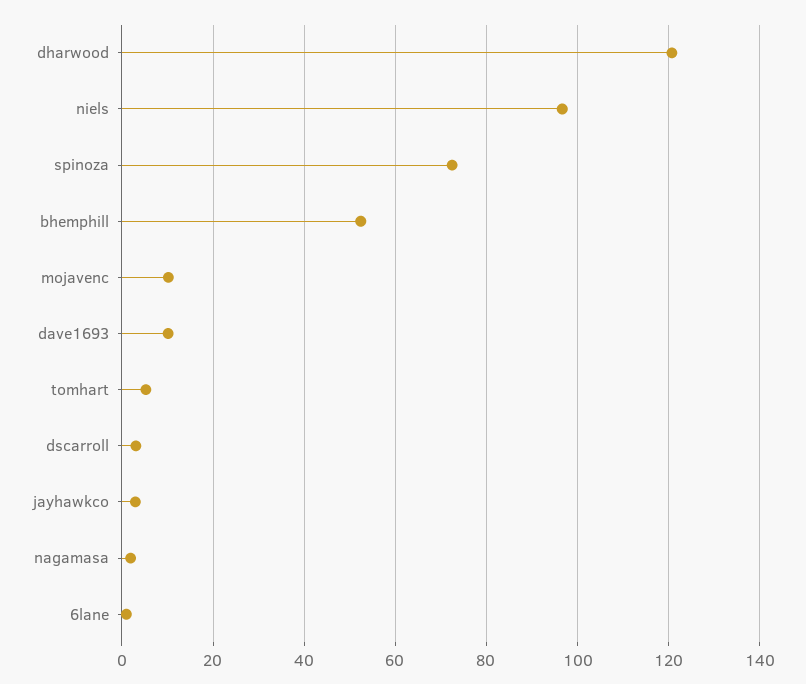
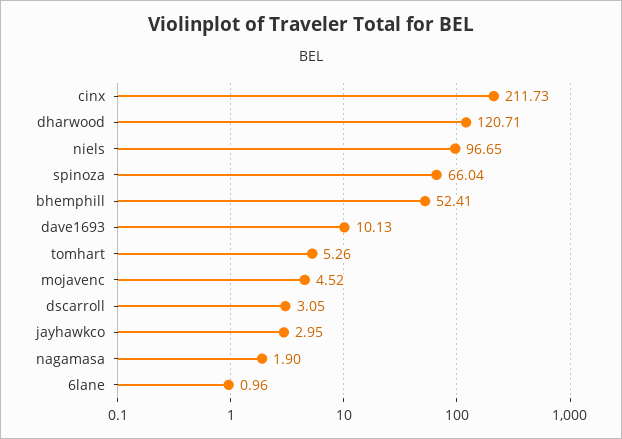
  {
    "dharwood": 120.71,
    "niels": 96.65,
-   "spinoza": 72,
+   "spinoza": 66.04,
    "bhemphill": 52.41,
-   "mojavenc": 10,
+   "mojavenc": 4.52,
    "dave1693": 10.13,
    "tomhart": 5.26,
    "dscarroll": 3.05,
    "jayhawkco": 2.95,
    "nagamasa": 1.9,
-   "6lane": 0.96
+   "6lane": 0.96,
+   "cinx": 211.73
  }

